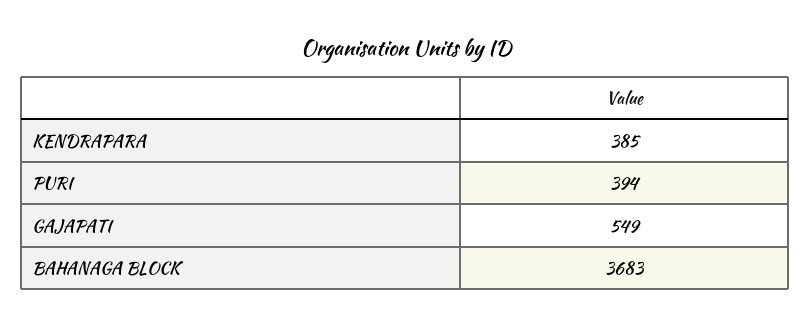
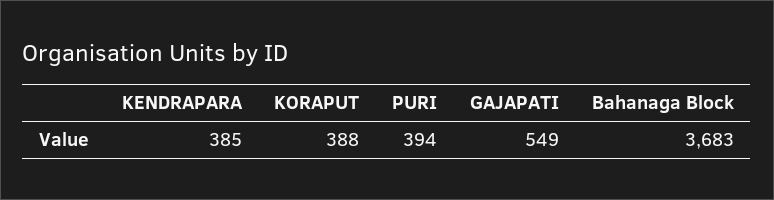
  {
    "KENDRAPARA": 385,
    "PURI": 394,
    "GAJAPATI": 549,
-   "BAHANAGA BLOCK": 3683
+   "BAHANAGA BLOCK": 3683,
+   "KORAPUT": 388
  }

